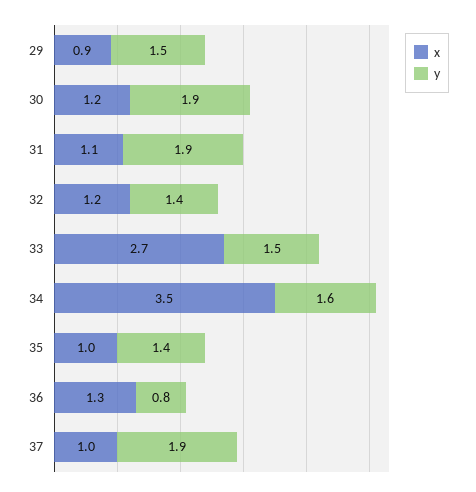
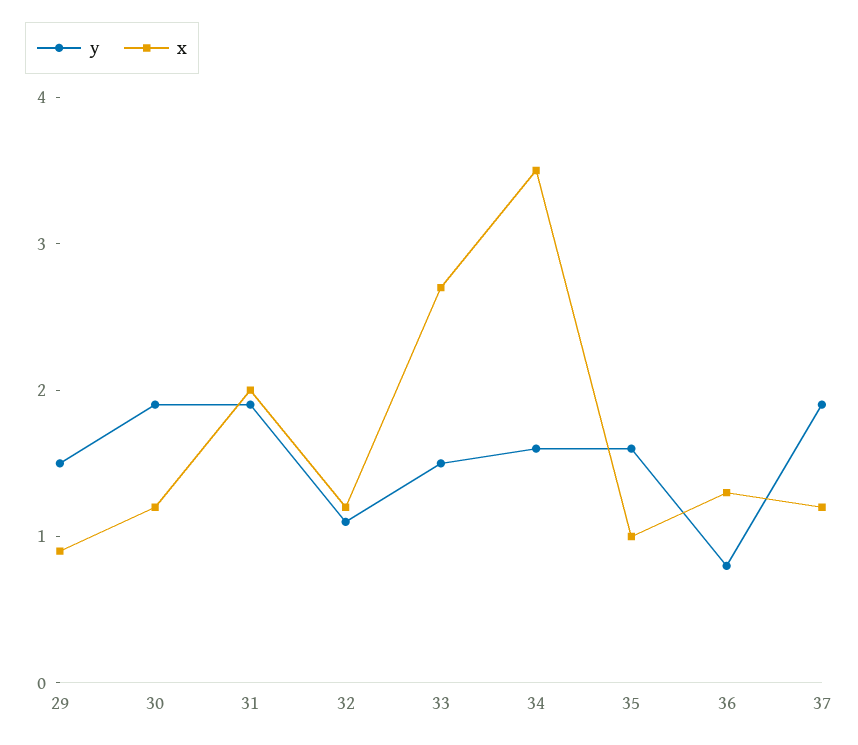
  {
    "x": {
      "29": 0.9,
      "30": 1.2,
-     "31": 1.1,
+     "31": 2,
      "32": 1.2,
      "33": 2.7,
      "34": 3.5,
      "35": 1,
      "36": 1.3,
-     "37": 1
+     "37": 1.2
    },
    "y": {
      "29": 1.5,
      "30": 1.9,
      "31": 1.9,
-     "32": 1.4,
+     "32": 1.1,
      "33": 1.5,
      "34": 1.6,
-     "35": 1.4,
+     "35": 1.6,
      "36": 0.8,
      "37": 1.9
    }
  }

